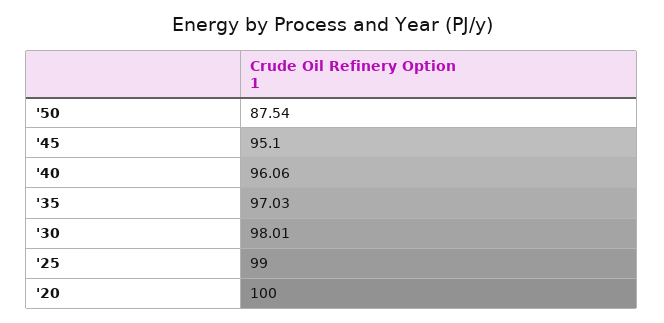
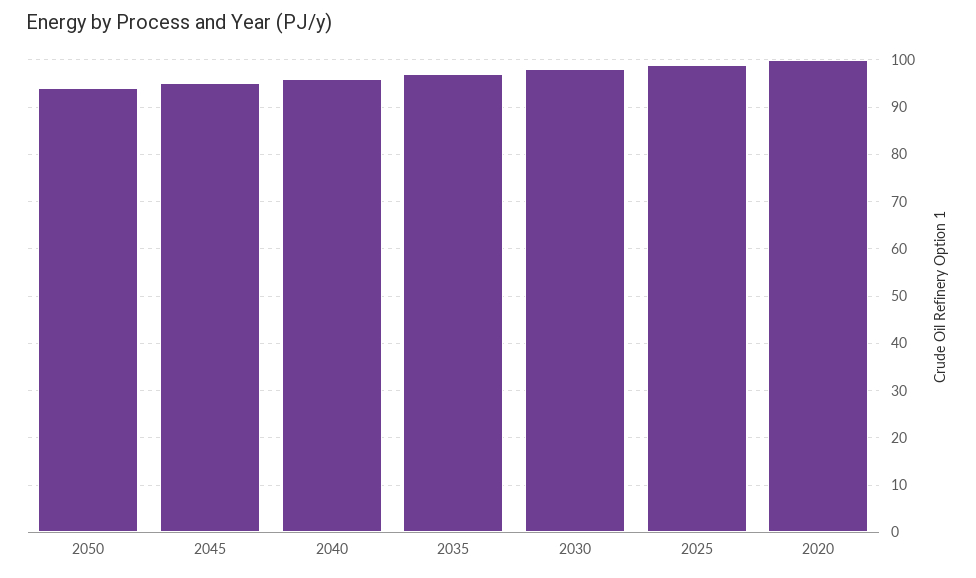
  {
-   "'50": 87.54,
+   "'50": 94,
    "'45": 95.1,
    "'40": 96.06,
    "'35": 97.03,
    "'30": 98.01,
    "'25": 99,
    "'20": 100
  }

